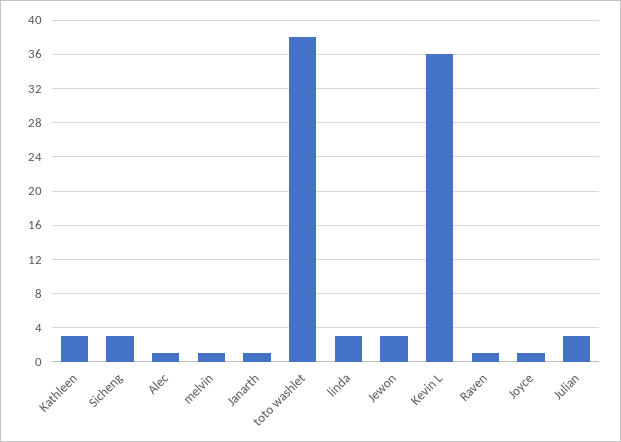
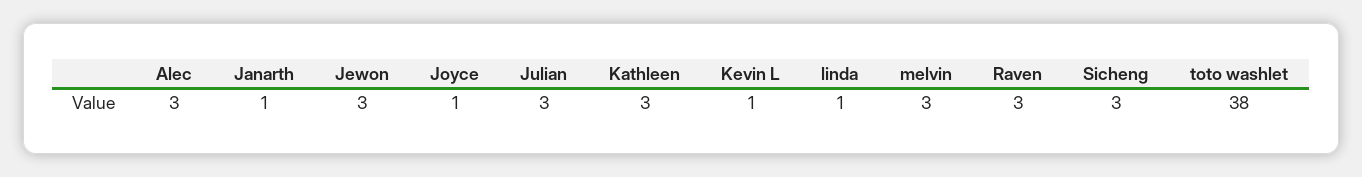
  {
    "Kathleen": 3,
    "Sicheng": 3,
-   "Alec": 1,
+   "Alec": 3,
-   "melvin": 1,
+   "melvin": 3,
    "Janarth": 1,
    "toto washlet": 38,
-   "linda": 3,
+   "linda": 1,
    "Jewon": 3,
-   "Kevin L": 36,
+   "Kevin L": 1,
-   "Raven": 1,
+   "Raven": 3,
    "Joyce": 1,
    "Julian": 3
  }

